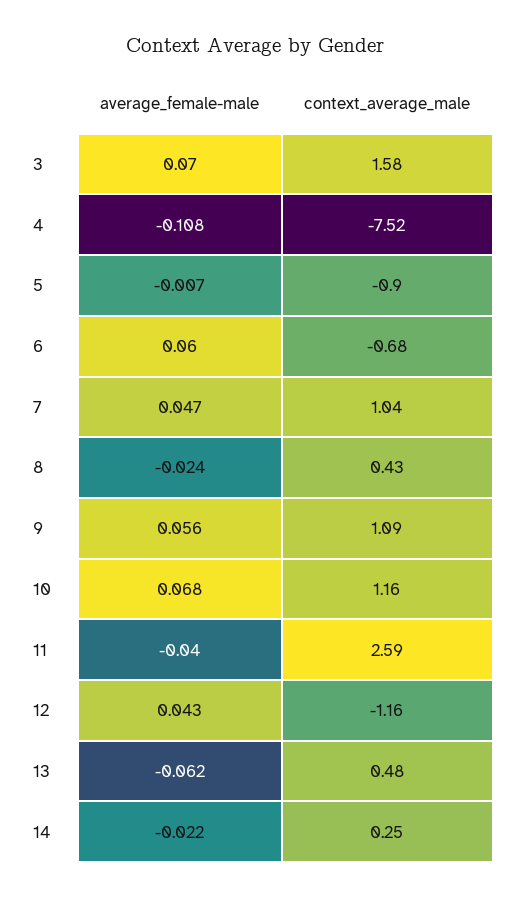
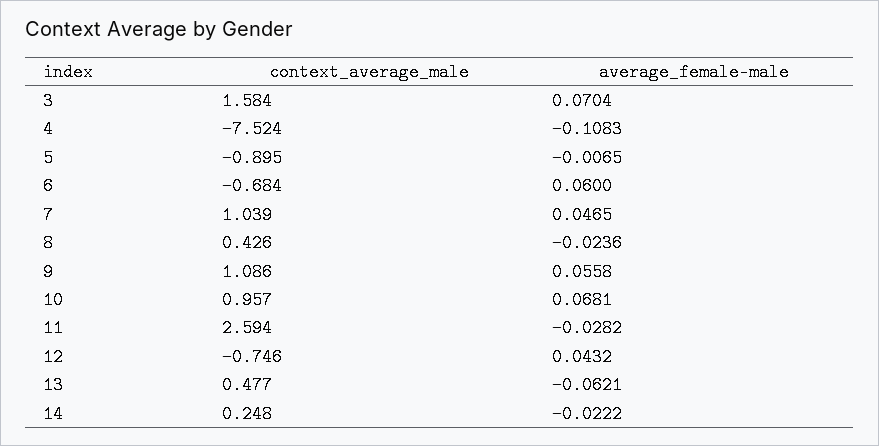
  {
    "average_female-male": {
      "3": 0.0704,
      "4": -0.1083,
      "5": -0.0065,
      "6": 0.06,
      "7": 0.0465,
      "8": -0.0236,
      "9": 0.0558,
      "10": 0.0681,
-     "11": -0.04,
+     "11": -0.0282,
      "12": 0.0432,
      "13": -0.0621,
      "14": -0.0222
    },
    "context_average_male": {
      "3": 1.584,
      "4": -7.524,
      "5": -0.895,
      "6": -0.684,
      "7": 1.039,
      "8": 0.426,
      "9": 1.086,
-     "10": 1.16,
+     "10": 0.957,
      "11": 2.594,
-     "12": -1.16,
+     "12": -0.746,
      "13": 0.477,
      "14": 0.248
    }
  }

